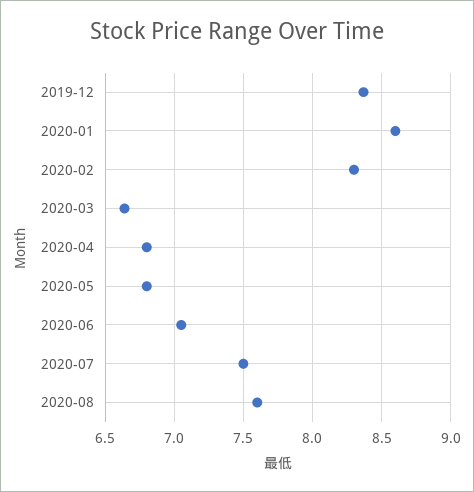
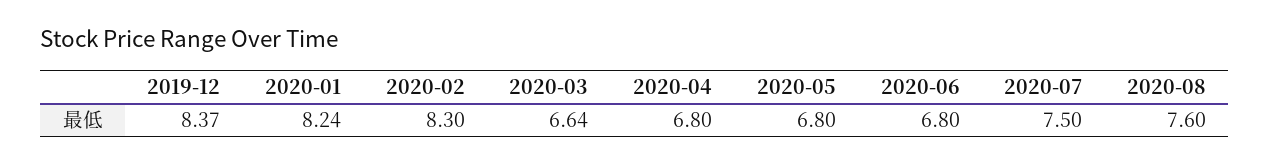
  {
    "2019-12": 8.37,
-   "2020-01": 8.6,
+   "2020-01": 8.24,
    "2020-02": 8.3,
    "2020-03": 6.64,
    "2020-04": 6.8,
    "2020-05": 6.8,
-   "2020-06": 7.05,
+   "2020-06": 6.8,
    "2020-07": 7.5,
    "2020-08": 7.6
  }

